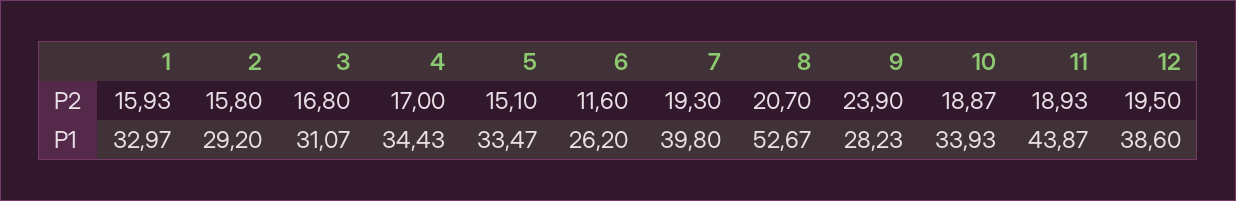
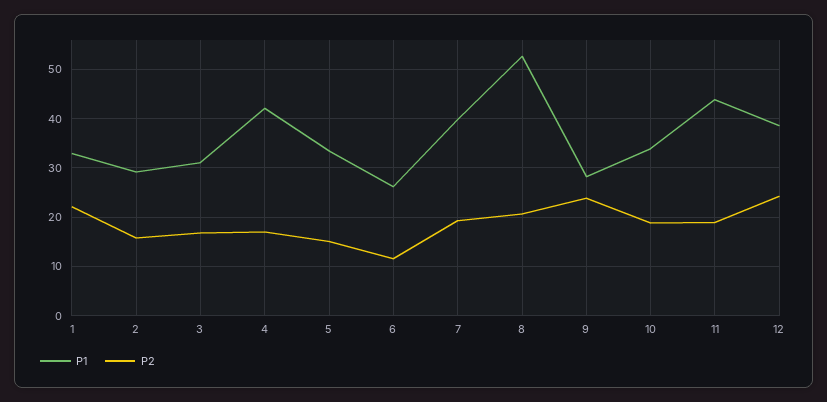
  {
    "P2": {
-     "1": 15.93,
+     "1": 22,
      "2": 15.8,
      "3": 16.8,
      "4": 17,
      "5": 15.1,
      "6": 11.6,
      "7": 19.3,
      "8": 20.7,
      "9": 23.9,
      "10": 18.87,
      "11": 18.93,
-     "12": 19.5
+     "12": 24
    },
    "P1": {
      "1": 32.97,
      "2": 29.2,
      "3": 31.07,
-     "4": 34.43,
+     "4": 42,
      "5": 33.47,
      "6": 26.2,
      "7": 39.8,
      "8": 52.67,
      "9": 28.23,
      "10": 33.93,
      "11": 43.87,
      "12": 38.6
    }
  }

